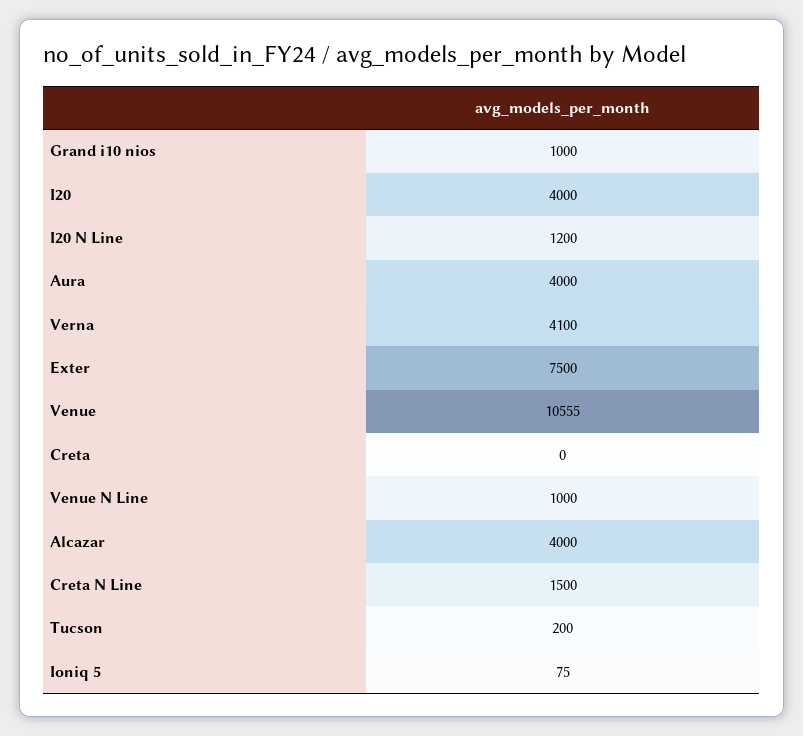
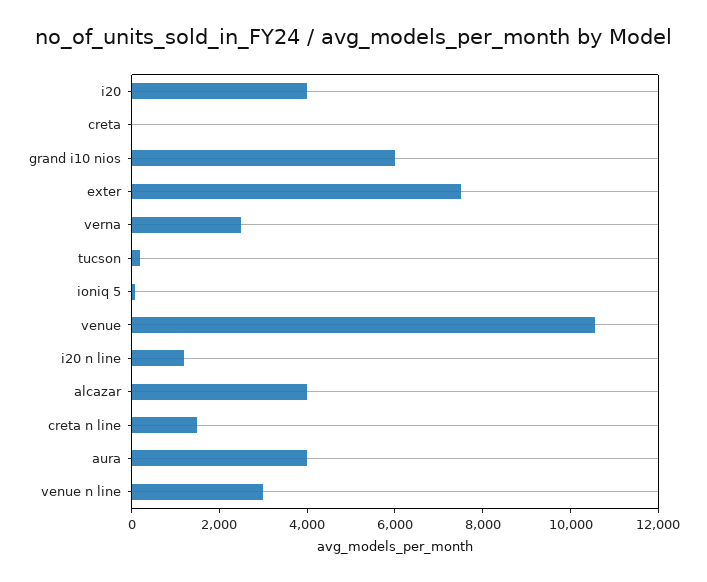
  {
-   "Grand i10 nios": 1000,
+   "Grand i10 nios": 6000,
    "I20": 4000,
    "I20 N Line": 1200,
    "Aura": 4000,
-   "Verna": 4100,
+   "Verna": 2500,
    "Exter": 7500,
    "Venue": 10555,
    "Creta": 0,
-   "Venue N Line": 1000,
+   "Venue N Line": 3000,
    "Alcazar": 4000,
    "Creta N Line": 1500,
    "Tucson": 200,
    "Ioniq 5": 75
  }

